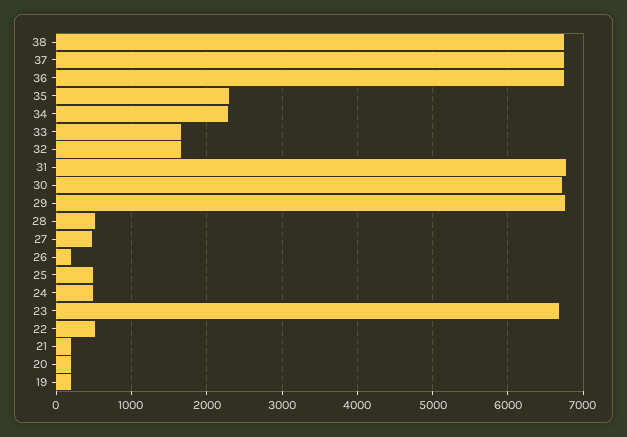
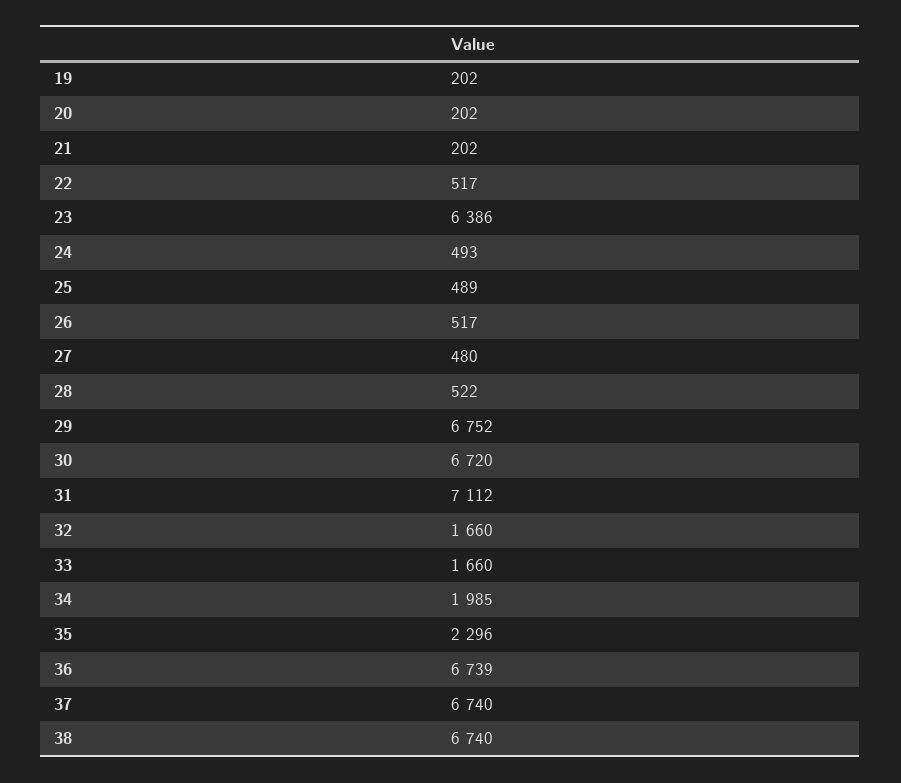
  {
    "38": 6740,
    "37": 6740,
    "36": 6739,
    "35": 2296,
-   "34": 2300,
+   "34": 1985,
    "33": 1660,
    "32": 1660,
-   "31": 6800,
+   "31": 7112,
    "30": 6720,
    "29": 6752,
    "28": 522,
    "27": 480,
-   "26": 200,
+   "26": 517,
    "25": 489,
    "24": 493,
-   "23": 6700,
+   "23": 6386,
    "22": 517,
    "21": 202,
    "20": 202,
    "19": 202
  }

